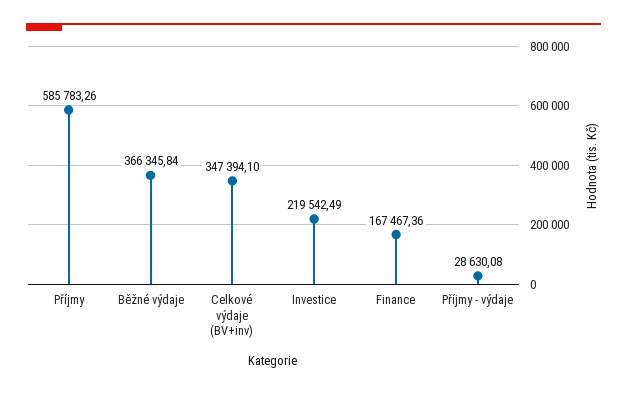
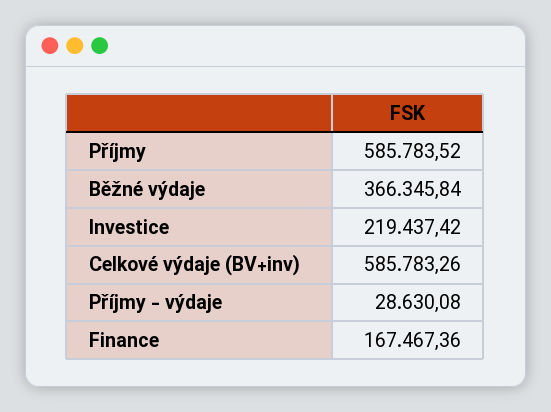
  {
-   "Příjmy": 585783.26,
+   "Příjmy": 585783.52,
    "Běžné výdaje": 366345.84,
-   "Celkové výdaje (BV+inv)": 347394.1,
+   "Celkové výdaje (BV+inv)": 585783.26,
-   "Investice": 219542.49,
+   "Investice": 219437.42,
    "Finance": 167467.36,
    "Příjmy - výdaje": 28630.08
  }

